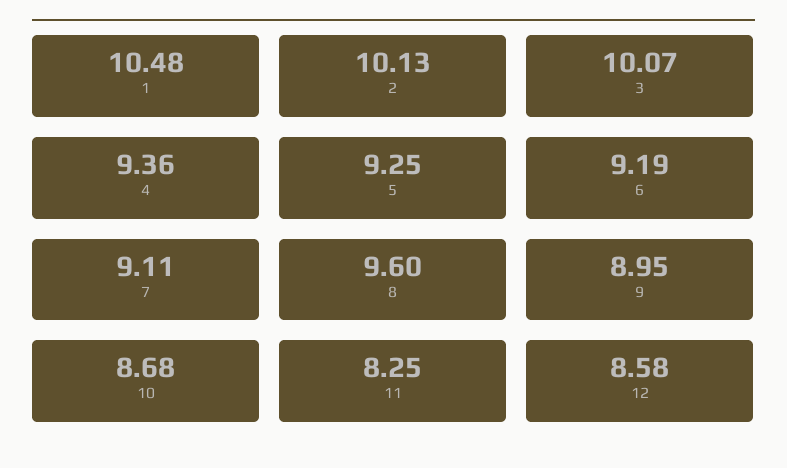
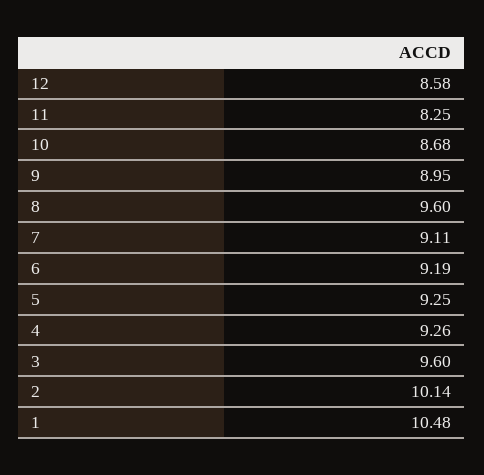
  {
    "1": 10.48,
-   "2": 10.13,
+   "2": 10.14,
-   "3": 10.07,
+   "3": 9.6,
-   "4": 9.36,
+   "4": 9.26,
    "5": 9.25,
    "6": 9.19,
    "7": 9.11,
    "8": 9.6,
    "9": 8.95,
    "10": 8.68,
    "11": 8.25,
    "12": 8.58
  }

